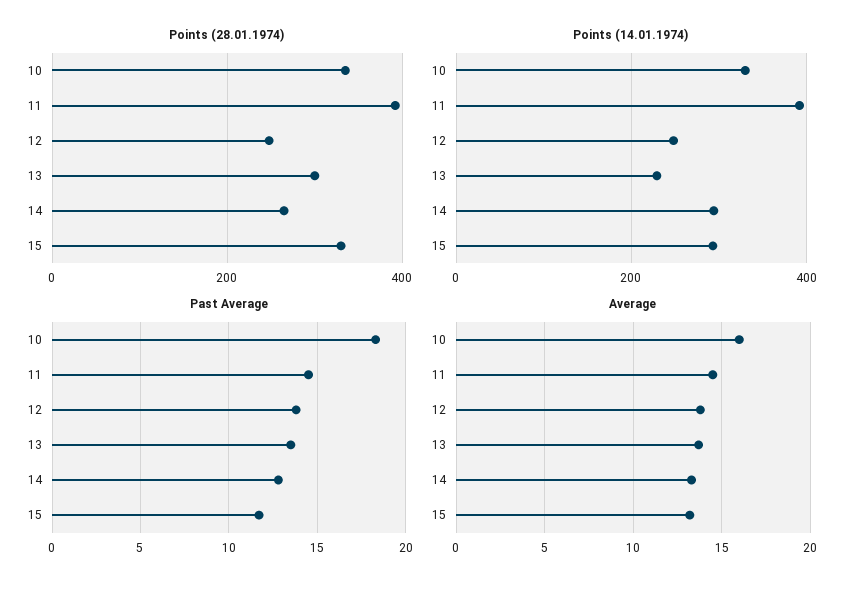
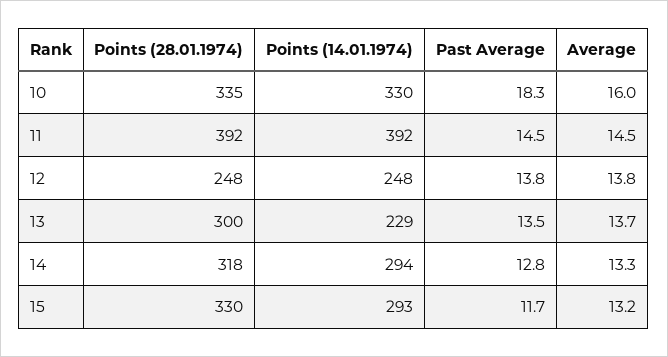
  {
    "Points (28.01.1974)": {
      "10": 335,
      "11": 392,
      "12": 248,
      "13": 300,
-     "14": 260,
+     "14": 318,
      "15": 330
    },
    "Points (14.01.1974)": {
      "10": 330,
      "11": 392,
      "12": 248,
      "13": 229,
      "14": 294,
      "15": 293
    },
    "Past Average": {
      "10": 18.3,
      "11": 14.5,
      "12": 13.8,
      "13": 13.5,
      "14": 12.8,
      "15": 11.7
    },
    "Average": {
      "10": 16,
      "11": 14.5,
      "12": 13.8,
      "13": 13.7,
      "14": 13.3,
      "15": 13.2
    }
  }

